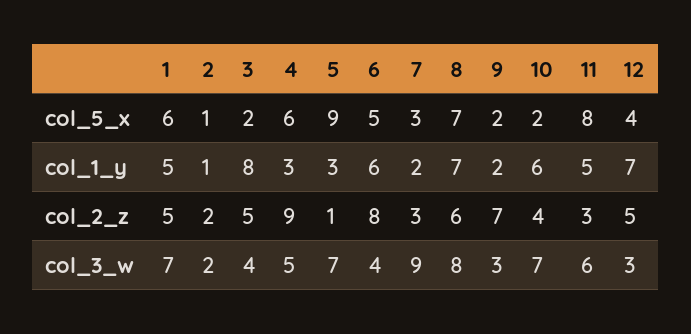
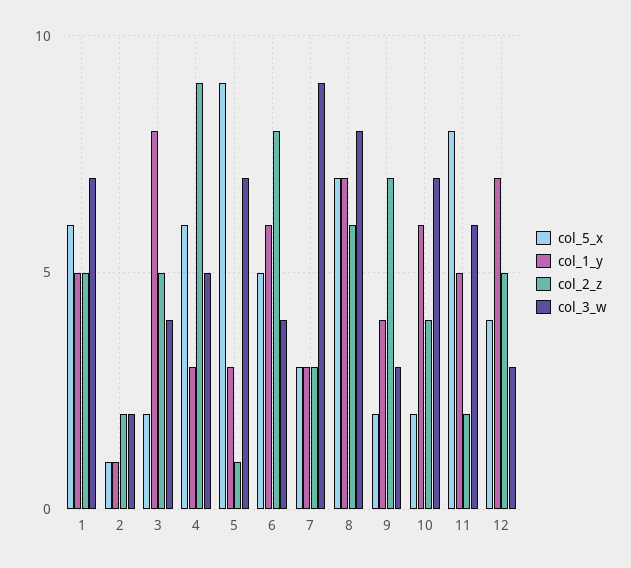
  {
    "col_5_x": {
      "1": 6,
      "2": 1,
      "3": 2,
      "4": 6,
      "5": 9,
      "6": 5,
      "7": 3,
      "8": 7,
      "9": 2,
      "10": 2,
      "11": 8,
      "12": 4
    },
    "col_1_y": {
      "1": 5,
      "2": 1,
      "3": 8,
      "4": 3,
      "5": 3,
      "6": 6,
-     "7": 2,
+     "7": 3,
      "8": 7,
-     "9": 2,
+     "9": 4,
      "10": 6,
      "11": 5,
      "12": 7
    },
    "col_2_z": {
      "1": 5,
      "2": 2,
      "3": 5,
      "4": 9,
      "5": 1,
      "6": 8,
      "7": 3,
      "8": 6,
      "9": 7,
      "10": 4,
-     "11": 3,
+     "11": 2,
      "12": 5
    },
    "col_3_w": {
      "1": 7,
      "2": 2,
      "3": 4,
      "4": 5,
      "5": 7,
      "6": 4,
      "7": 9,
      "8": 8,
      "9": 3,
      "10": 7,
      "11": 6,
      "12": 3
    }
  }

